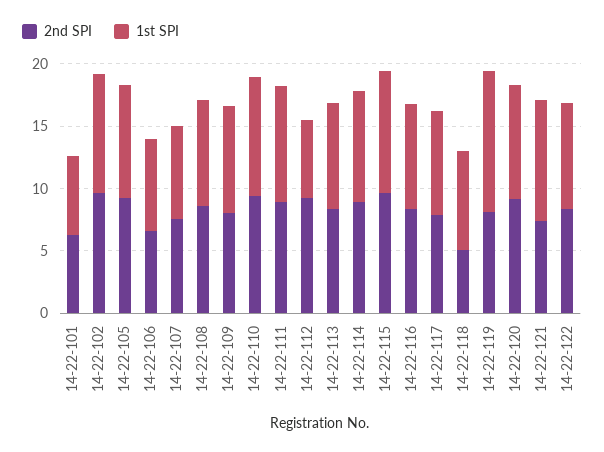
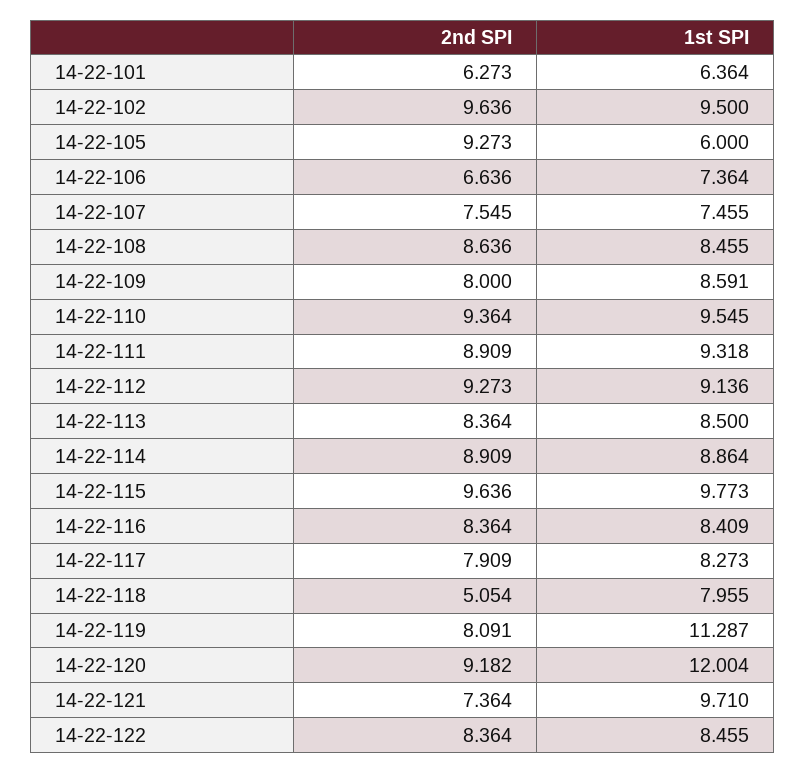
  {
    "2nd SPI": {
      "14-22-101": 6.273,
      "14-22-102": 9.636,
      "14-22-105": 9.273,
      "14-22-106": 6.636,
      "14-22-107": 7.545,
      "14-22-108": 8.636,
      "14-22-109": 8,
      "14-22-110": 9.364,
      "14-22-111": 8.909,
      "14-22-112": 9.273,
      "14-22-113": 8.364,
      "14-22-114": 8.909,
      "14-22-115": 9.636,
      "14-22-116": 8.364,
      "14-22-117": 7.909,
      "14-22-118": 5.054,
      "14-22-119": 8.091,
      "14-22-120": 9.182,
      "14-22-121": 7.364,
      "14-22-122": 8.364
    },
    "1st SPI": {
      "14-22-101": 6.364,
      "14-22-102": 9.5,
-     "14-22-105": 9,
+     "14-22-105": 6,
      "14-22-106": 7.364,
      "14-22-107": 7.455,
      "14-22-108": 8.455,
      "14-22-109": 8.591,
      "14-22-110": 9.545,
      "14-22-111": 9.318,
-     "14-22-112": 6,
+     "14-22-112": 9.136,
      "14-22-113": 8.5,
      "14-22-114": 8.864,
      "14-22-115": 9.773,
      "14-22-116": 8.409,
      "14-22-117": 8.273,
      "14-22-118": 7.955,
      "14-22-119": 11.287,
-     "14-22-120": 9,
+     "14-22-120": 12.004,
      "14-22-121": 9.71,
      "14-22-122": 8.455
    }
  }

